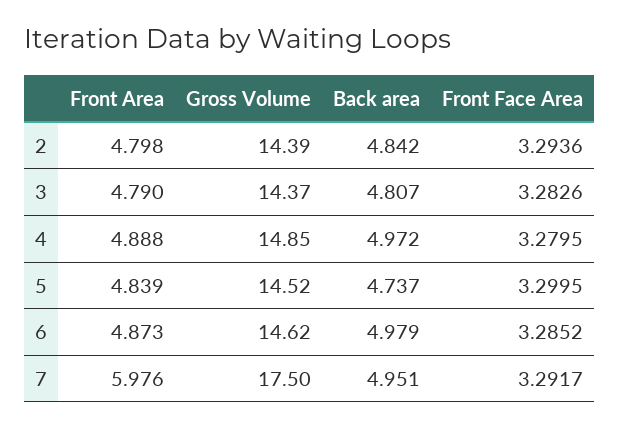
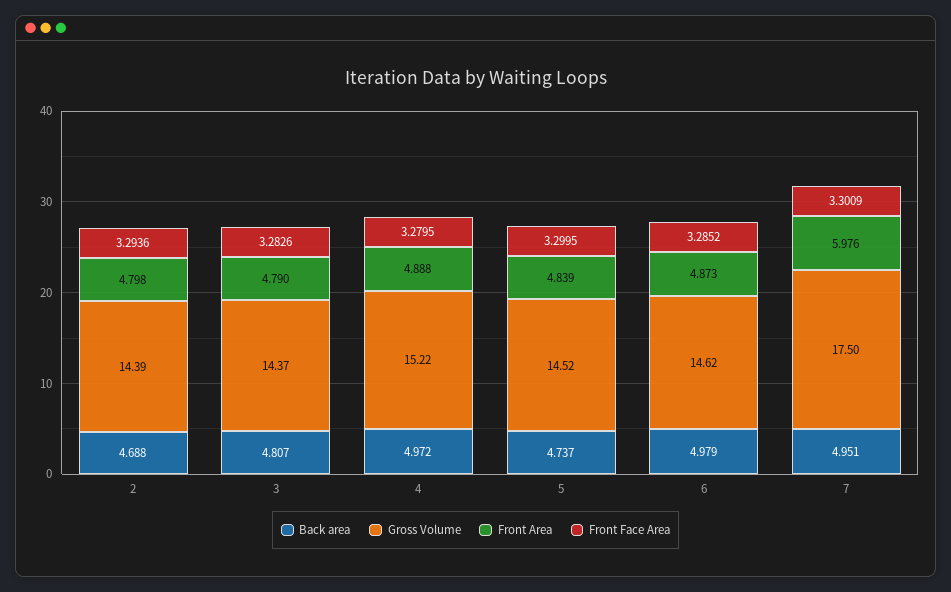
  {
    "Front Area": {
      "2": 4.798,
      "3": 4.79,
      "4": 4.888,
      "5": 4.839,
      "6": 4.873,
      "7": 5.976
    },
    "Gross Volume": {
      "2": 14.39,
      "3": 14.37,
-     "4": 14.85,
+     "4": 15.22,
      "5": 14.52,
      "6": 14.62,
      "7": 17.5
    },
    "Back area": {
-     "2": 4.842,
+     "2": 4.688,
      "3": 4.807,
      "4": 4.972,
      "5": 4.737,
      "6": 4.979,
      "7": 4.951
    },
    "Front Face Area": {
      "2": 3.2936,
      "3": 3.2826,
      "4": 3.2795,
      "5": 3.2995,
      "6": 3.2852,
-     "7": 3.2917
+     "7": 3.3009
    }
  }

